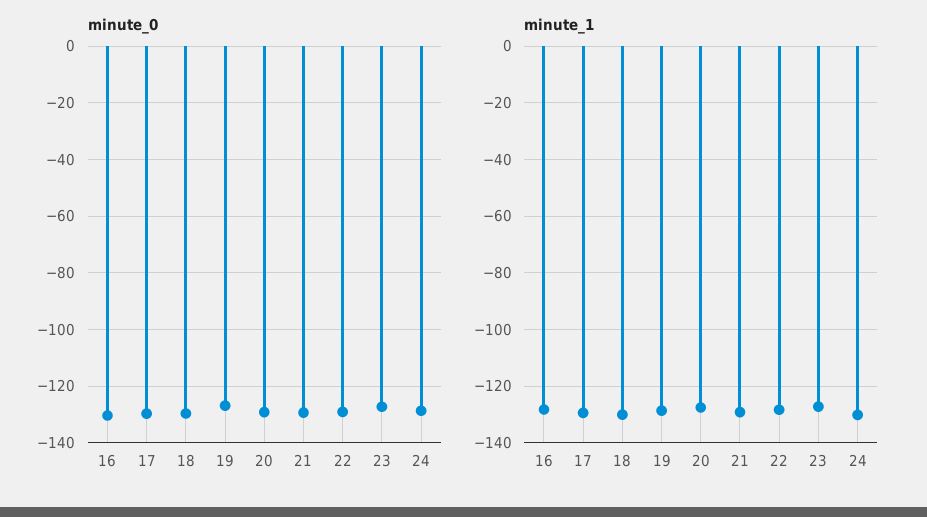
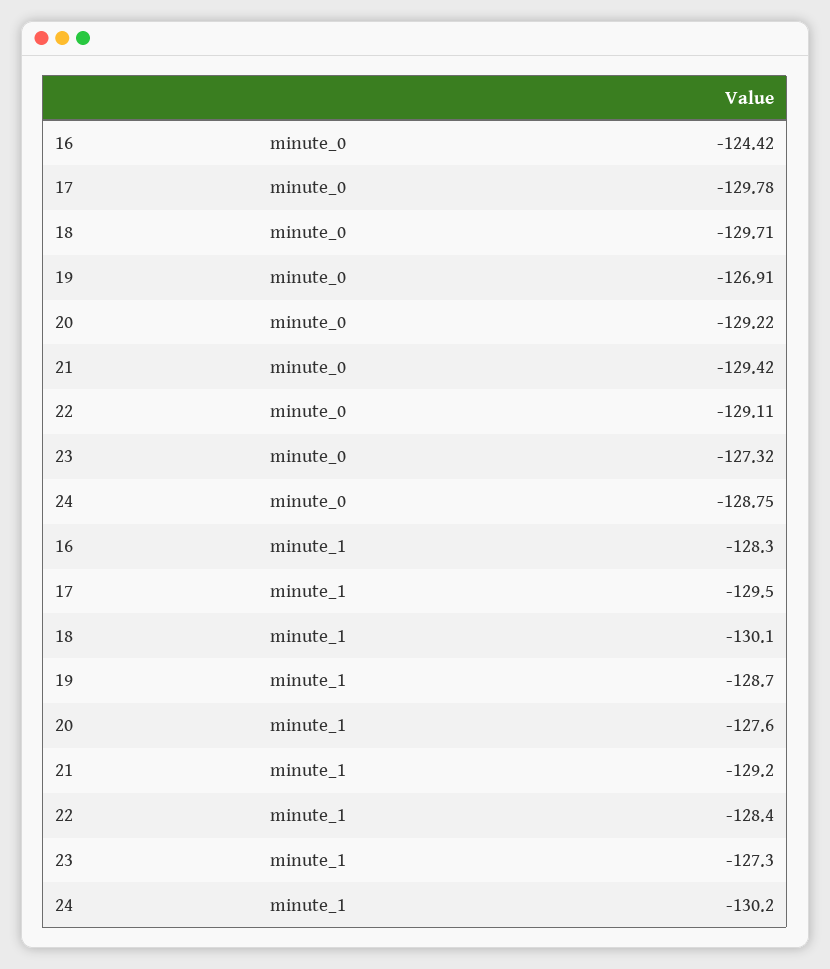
  {
    "minute_0": {
-     "16": -130,
+     "16": -124.42,
      "17": -129.78,
      "18": -129.71,
      "19": -126.91,
      "20": -129.22,
      "21": -129.42,
      "22": -129.11,
      "23": -127.32,
      "24": -128.75
    },
    "minute_1": {
      "16": -128.3,
      "17": -129.5,
      "18": -130.1,
      "19": -128.7,
      "20": -127.6,
      "21": -129.2,
      "22": -128.4,
      "23": -127.3,
      "24": -130.2
    }
  }

